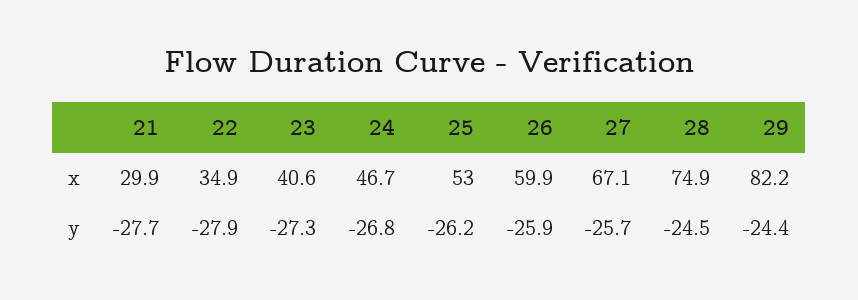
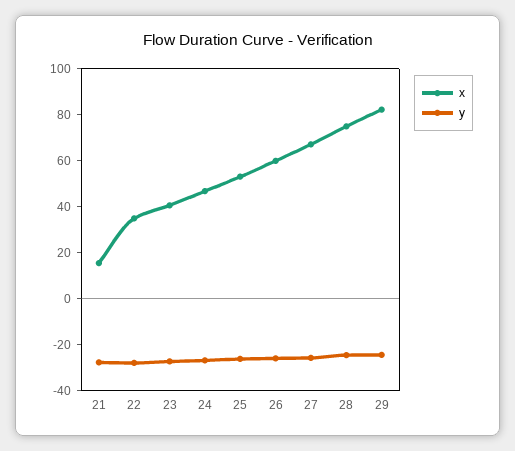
  {
    "x": {
-     "21": 29.9,
+     "21": 15,
      "22": 34.9,
      "23": 40.6,
      "24": 46.7,
      "25": 53,
      "26": 59.9,
      "27": 67.1,
      "28": 74.9,
      "29": 82.2
    },
    "y": {
      "21": -27.7,
      "22": -27.9,
      "23": -27.3,
      "24": -26.8,
      "25": -26.2,
      "26": -25.9,
      "27": -25.7,
      "28": -24.5,
      "29": -24.4
    }
  }

